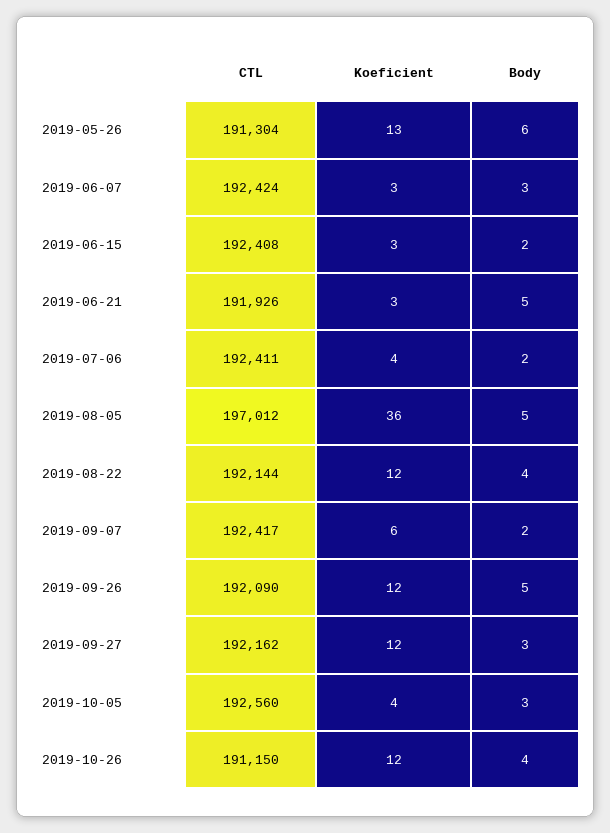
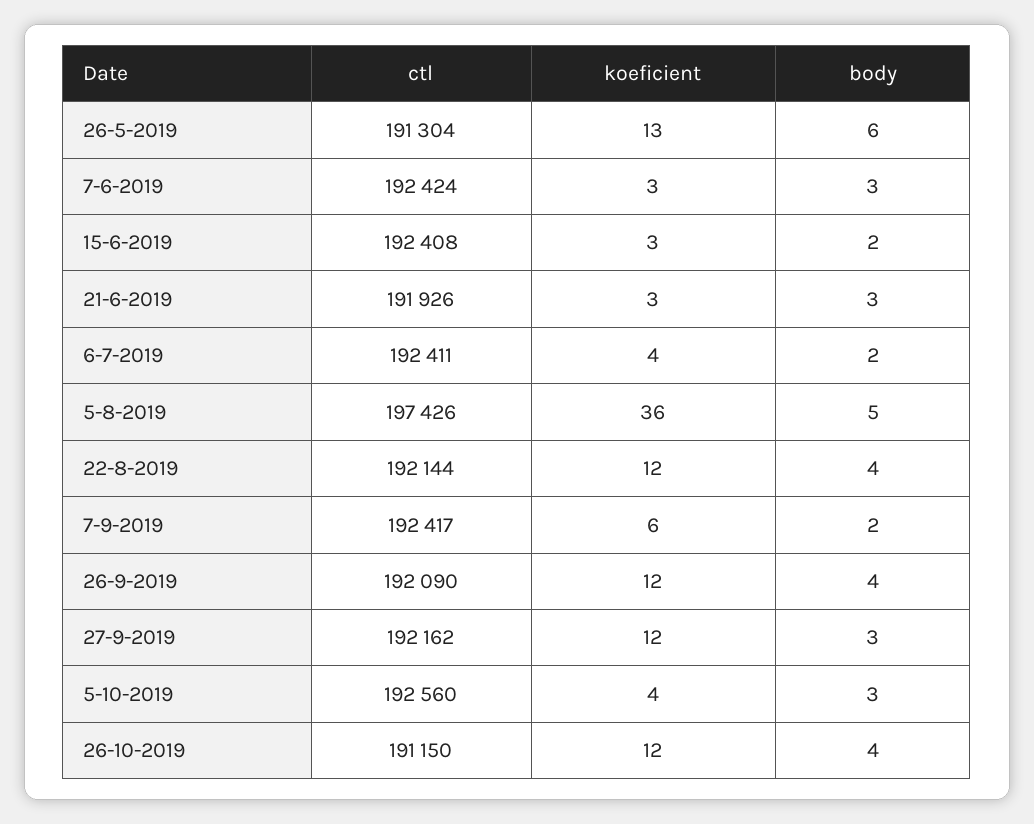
  {
    "CTL": {
      "2019-05-26": 191304,
      "2019-06-07": 192424,
      "2019-06-15": 192408,
      "2019-06-21": 191926,
      "2019-07-06": 192411,
-     "2019-08-05": 197012,
+     "2019-08-05": 197426,
      "2019-08-22": 192144,
      "2019-09-07": 192417,
      "2019-09-26": 192090,
      "2019-09-27": 192162,
      "2019-10-05": 192560,
      "2019-10-26": 191150
    },
    "Koeficient": {
      "2019-05-26": 13,
      "2019-06-07": 3,
      "2019-06-15": 3,
      "2019-06-21": 3,
      "2019-07-06": 4,
      "2019-08-05": 36,
      "2019-08-22": 12,
      "2019-09-07": 6,
      "2019-09-26": 12,
      "2019-09-27": 12,
      "2019-10-05": 4,
      "2019-10-26": 12
    },
    "Body": {
      "2019-05-26": 6,
      "2019-06-07": 3,
      "2019-06-15": 2,
-     "2019-06-21": 5,
+     "2019-06-21": 3,
      "2019-07-06": 2,
      "2019-08-05": 5,
      "2019-08-22": 4,
      "2019-09-07": 2,
-     "2019-09-26": 5,
+     "2019-09-26": 4,
      "2019-09-27": 3,
      "2019-10-05": 3,
      "2019-10-26": 4
    }
  }

